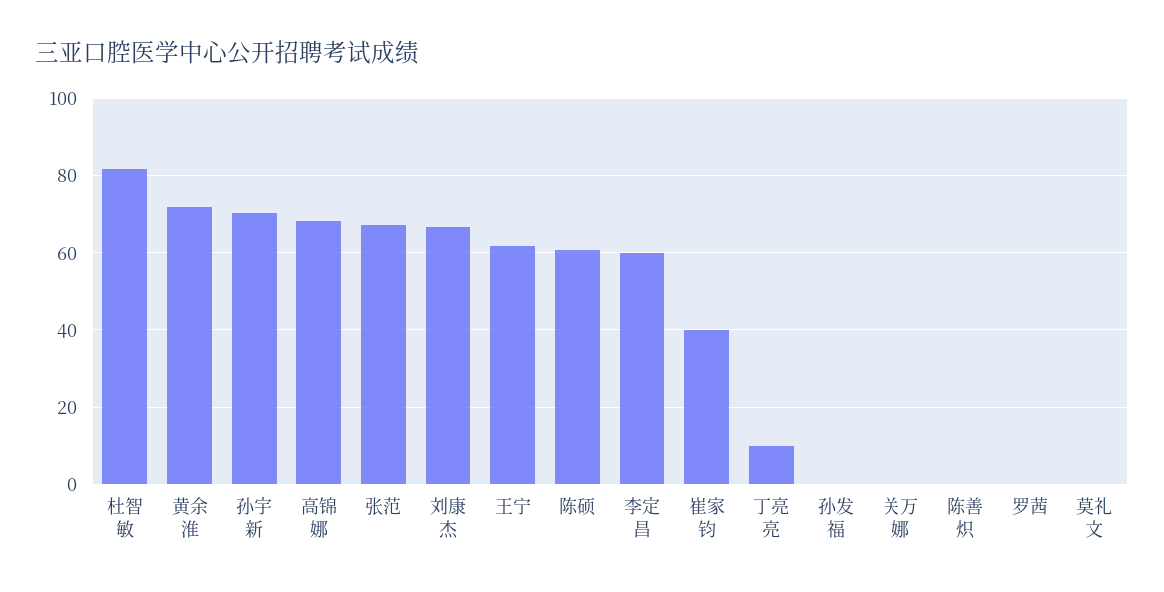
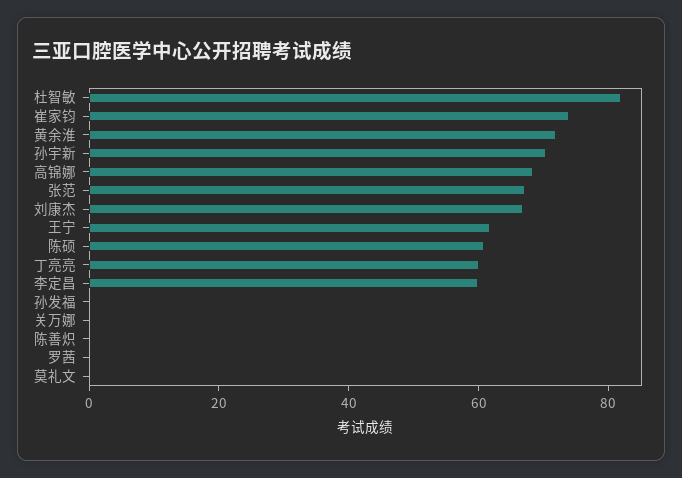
  {
    "杜智敏": 82,
    "黄余淮": 72,
    "孙宇新": 70,
    "高锦娜": 68,
    "张范": 68,
    "刘康杰": 66,
    "王宁": 62,
    "陈硕": 60,
    "李定昌": 60,
-   "崔家钧": 40,
+   "崔家钧": 75,
-   "丁亮亮": 10,
+   "丁亮亮": 60,
    "孙发福": 0,
    "关万娜": 0,
    "陈善炽": 0,
    "罗茜": 0,
    "莫礼文": 0
  }

